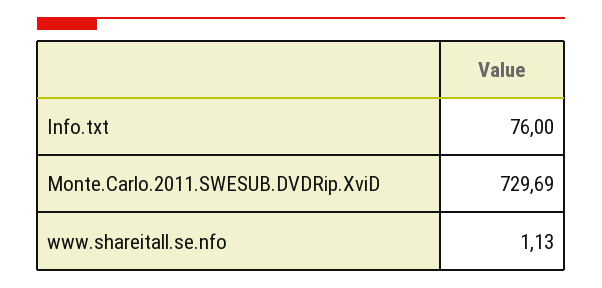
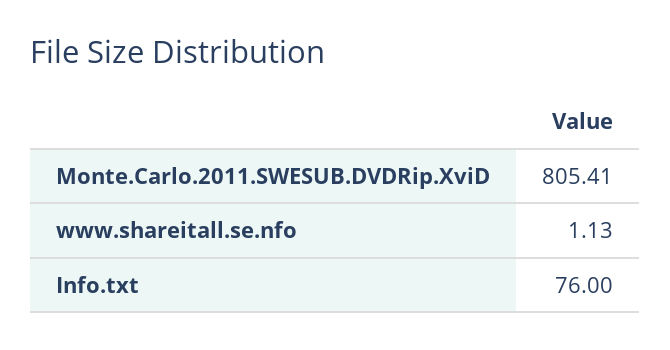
  {
    "Info.txt": 76,
-   "Monte.Carlo.2011.SWESUB.DVDRip.XviD": 729.69,
+   "Monte.Carlo.2011.SWESUB.DVDRip.XviD": 805.41,
    "www.shareitall.se.nfo": 1.13
  }

